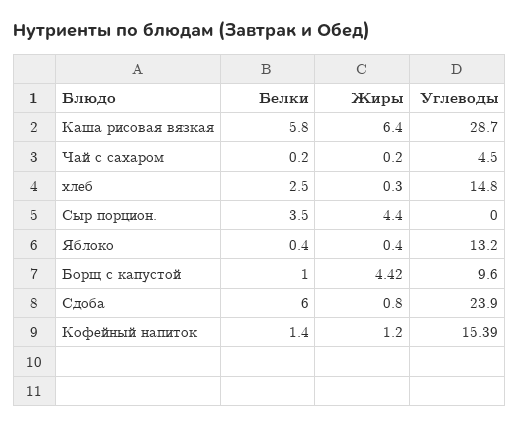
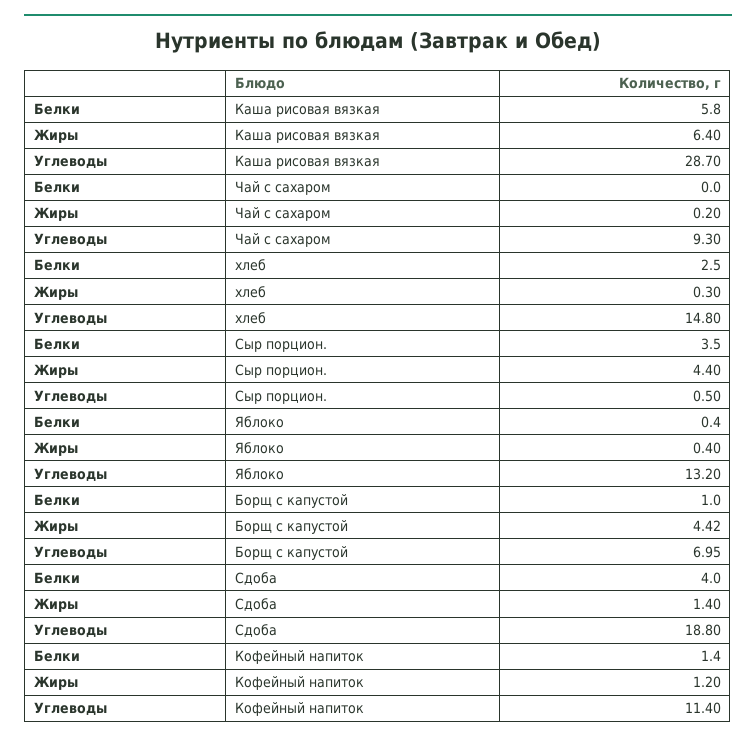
  {
    "Белки": {
      "Каша рисовая вязкая": 5.8,
-     "Чай с сахаром": 0.2,
+     "Чай с сахаром": 0,
      "хлеб": 2.5,
      "Сыр порцион.": 3.5,
      "Яблоко": 0.4,
      "Борщ с капустой": 1,
-     "Сдоба": 6,
+     "Сдоба": 4,
      "Кофейный напиток": 1.4
    },
    "Жиры": {
      "Каша рисовая вязкая": 6.4,
      "Чай с сахаром": 0.2,
      "хлеб": 0.3,
      "Сыр порцион.": 4.4,
      "Яблоко": 0.4,
      "Борщ с капустой": 4.42,
-     "Сдоба": 0.8,
+     "Сдоба": 1.4,
      "Кофейный напиток": 1.2
    },
    "Углеводы": {
      "Каша рисовая вязкая": 28.7,
-     "Чай с сахаром": 4.5,
+     "Чай с сахаром": 9.3,
      "хлеб": 14.8,
-     "Сыр порцион.": 0,
+     "Сыр порцион.": 0.5,
      "Яблоко": 13.2,
-     "Борщ с капустой": 9.6,
+     "Борщ с капустой": 6.95,
-     "Сдоба": 23.9,
+     "Сдоба": 18.8,
-     "Кофейный напиток": 15.39
+     "Кофейный напиток": 11.4
    }
  }

